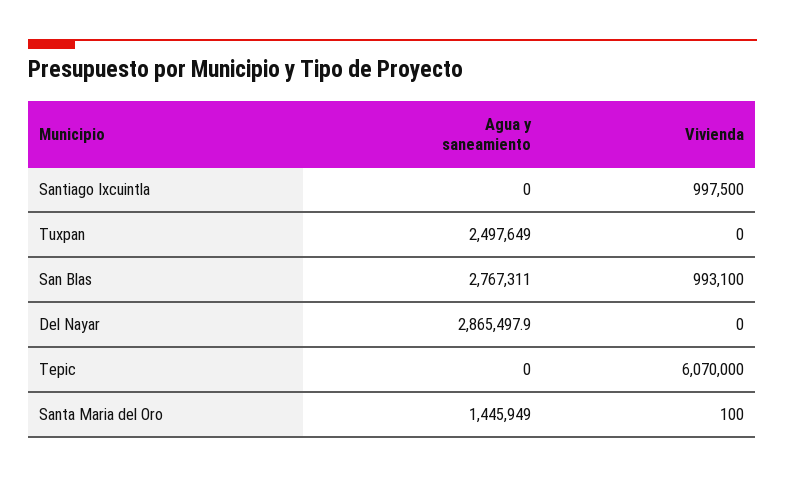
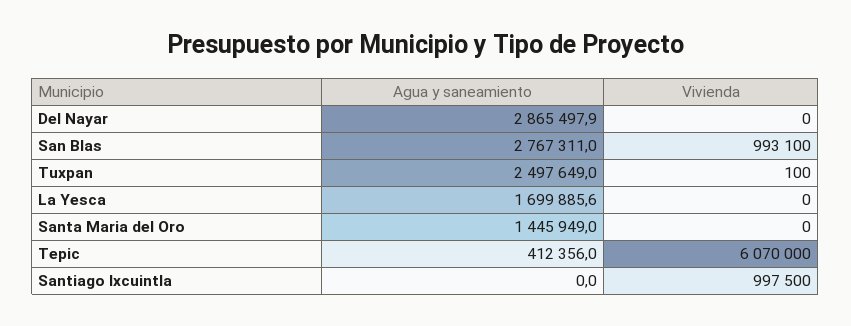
  {
    "Agua y saneamiento": {
      "Santiago Ixcuintla": 0,
      "Tuxpan": 2497649,
      "San Blas": 2767311,
      "Del Nayar": 2865497.9,
-     "Tepic": 0,
+     "Tepic": 412356,
-     "Santa Maria del Oro": 1445949
+     "Santa Maria del Oro": 1445949,
+     "La Yesca": 1699885.6
    },
    "Vivienda": {
      "Santiago Ixcuintla": 997500,
-     "Tuxpan": 0,
+     "Tuxpan": 100,
      "San Blas": 993100,
      "Del Nayar": 0,
      "Tepic": 6070000,
-     "Santa Maria del Oro": 100
+     "Santa Maria del Oro": 0,
+     "La Yesca": 0
    }
  }

